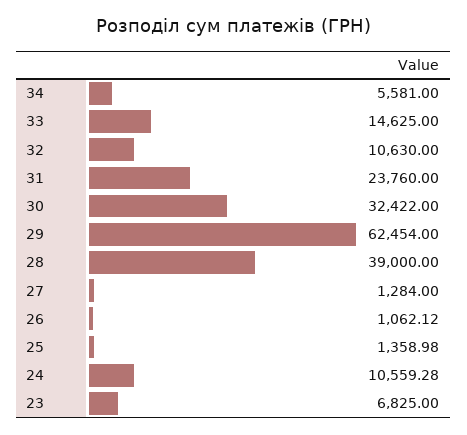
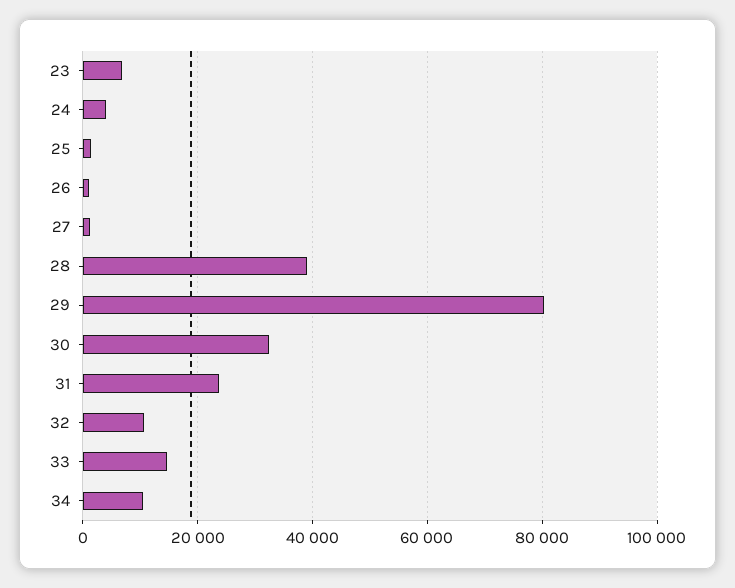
  {
-   "34": 5581,
+   "34": 10000,
    "33": 14625,
    "32": 10630,
    "31": 23760,
    "30": 32422,
-   "29": 62454,
+   "29": 80000,
    "28": 39000,
    "27": 1284,
    "26": 1062.12,
    "25": 1358.98,
-   "24": 10559.28,
+   "24": 4000,
    "23": 6825
  }

